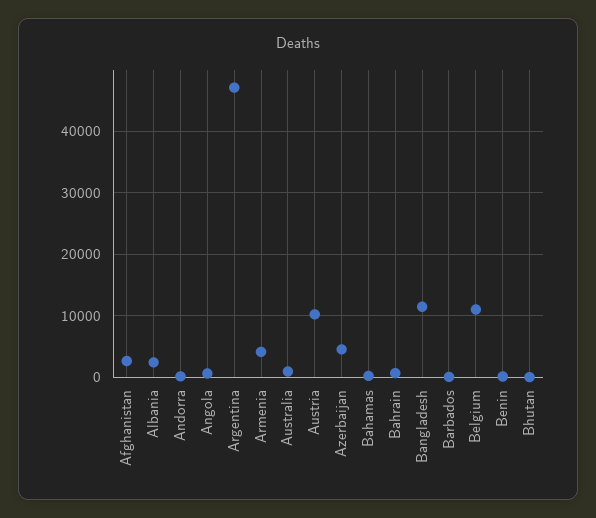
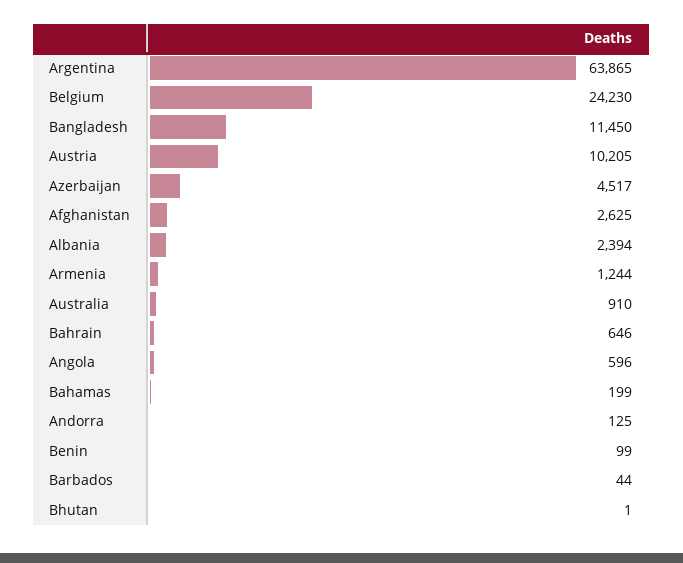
  {
    "Afghanistan": 2625,
    "Albania": 2394,
    "Andorra": 125,
    "Angola": 596,
-   "Argentina": 47000,
+   "Argentina": 63865,
-   "Armenia": 4000,
+   "Armenia": 1244,
    "Australia": 910,
    "Austria": 10205,
    "Azerbaijan": 4517,
    "Bahamas": 199,
    "Bahrain": 646,
    "Bangladesh": 11450,
    "Barbados": 44,
-   "Belgium": 11000,
+   "Belgium": 24230,
    "Benin": 99,
    "Bhutan": 1
  }

